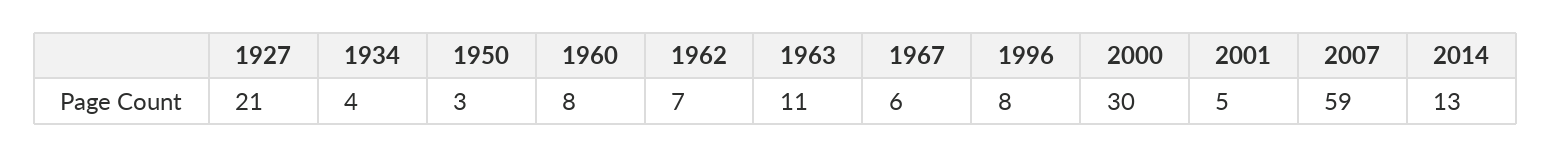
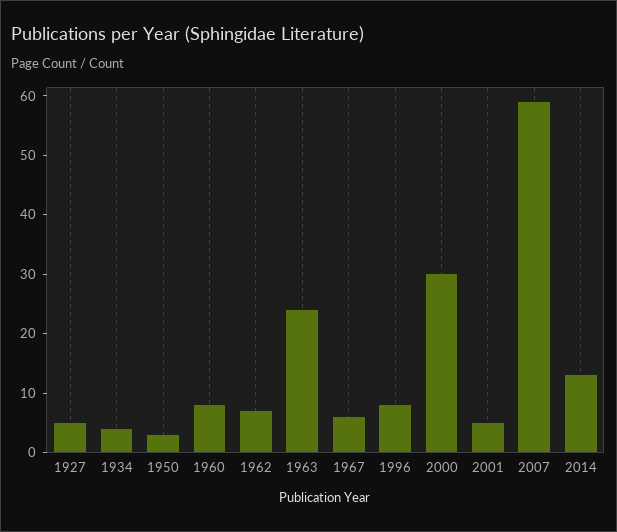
  {
-   "1927": 21,
+   "1927": 5,
    "1934": 4,
    "1950": 3,
    "1960": 8,
    "1962": 7,
-   "1963": 11,
+   "1963": 25,
    "1967": 6,
    "1996": 8,
    "2000": 30,
    "2001": 5,
    "2007": 59,
    "2014": 13
  }

